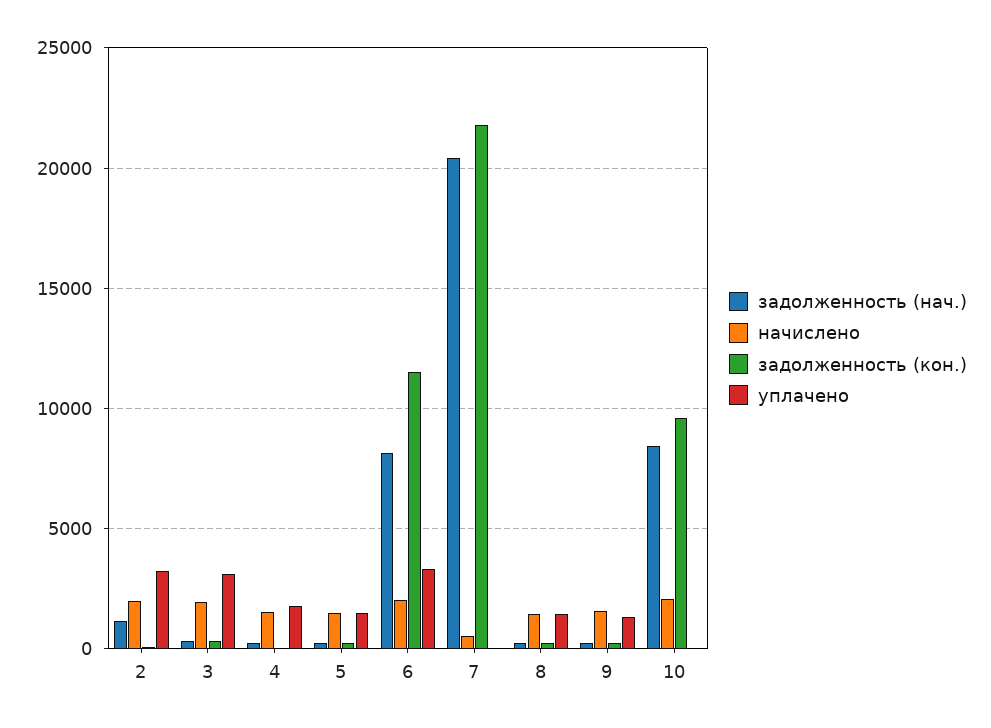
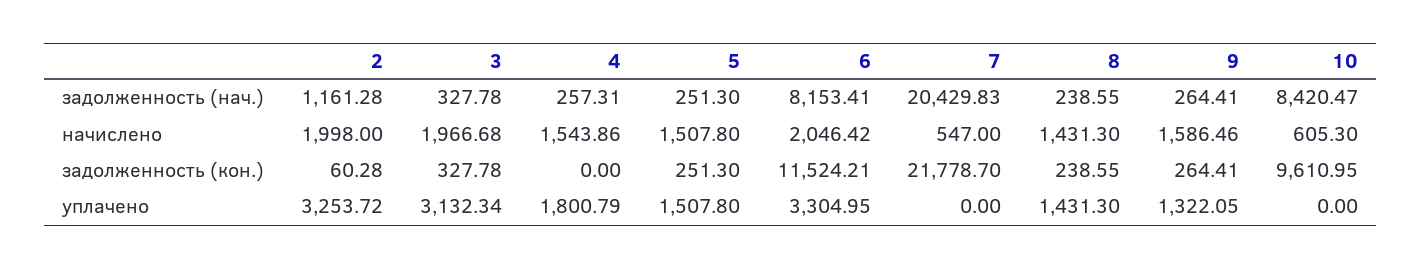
  {
    "задолженность (нач.)": {
      "2": 1161.28,
      "3": 327.78,
      "4": 257.31,
      "5": 251.3,
      "6": 8153.41,
      "7": 20429.83,
      "8": 238.55,
      "9": 264.41,
      "10": 8420.47
    },
    "начислено": {
      "2": 1998,
      "3": 1966.68,
      "4": 1543.86,
      "5": 1507.8,
      "6": 2046.42,
      "7": 547,
      "8": 1431.3,
      "9": 1586.46,
-     "10": 2000
+     "10": 605.3
    },
    "задолженность (кон.)": {
      "2": 60.28,
      "3": 327.78,
      "4": 0,
      "5": 251.3,
      "6": 11524.21,
      "7": 21778.7,
      "8": 238.55,
      "9": 264.41,
      "10": 9610.95
    },
    "уплачено": {
      "2": 3253.72,
      "3": 3132.34,
      "4": 1800.79,
      "5": 1507.8,
      "6": 3304.95,
      "7": 0,
      "8": 1431.3,
      "9": 1322.05,
      "10": 0
    }
  }

